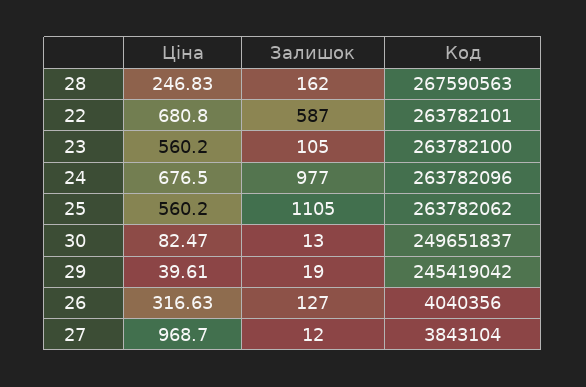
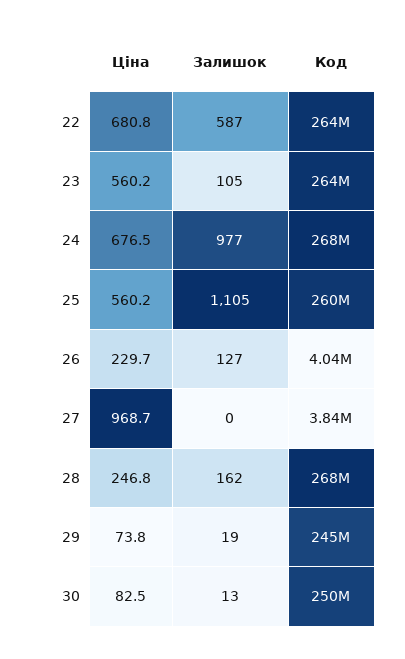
  {
    "Ціна": {
      "28": 246.83,
      "22": 680.8,
      "23": 560.2,
      "24": 676.5,
      "25": 560.2,
      "30": 82.47,
-     "29": 39.61,
+     "29": 73.8,
-     "26": 316.63,
+     "26": 229.7,
      "27": 968.7
    },
    "Залишок": {
      "28": 162,
      "22": 587,
      "23": 105,
      "24": 977,
      "25": 1105,
      "30": 13,
      "29": 19,
      "26": 127,
-     "27": 12
+     "27": 0
    },
    "Код": {
      "28": 267590563,
      "22": 263782101,
      "23": 263782100,
-     "24": 263782096,
+     "24": 268000000,
-     "25": 263782062,
+     "25": 260000000,
      "30": 249651837,
      "29": 245419042,
      "26": 4040356,
      "27": 3843104
    }
  }

